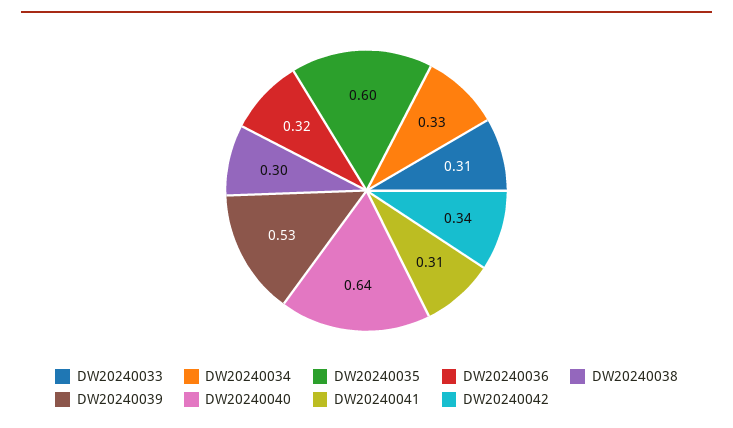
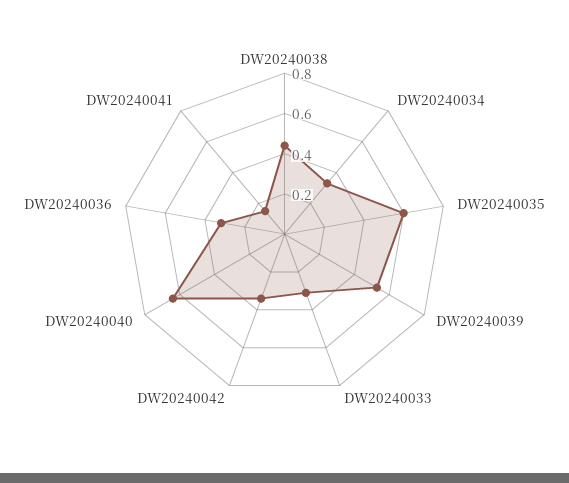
  {
    "DW20240033": 0.31,
    "DW20240034": 0.33,
    "DW20240035": 0.6,
    "DW20240036": 0.32,
-   "DW20240038": 0.3,
+   "DW20240038": 0.45,
    "DW20240039": 0.53,
    "DW20240040": 0.64,
-   "DW20240041": 0.31,
+   "DW20240041": 0.15,
    "DW20240042": 0.34
  }

